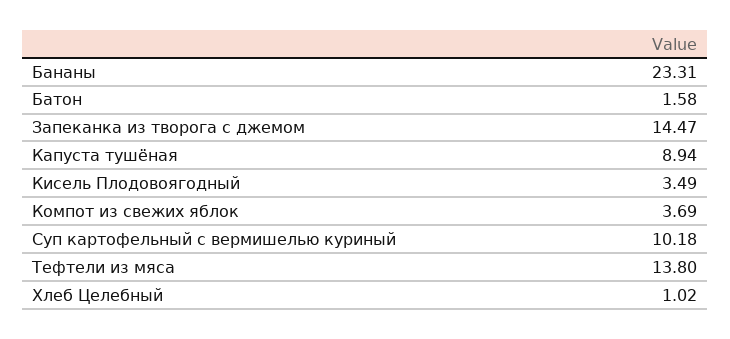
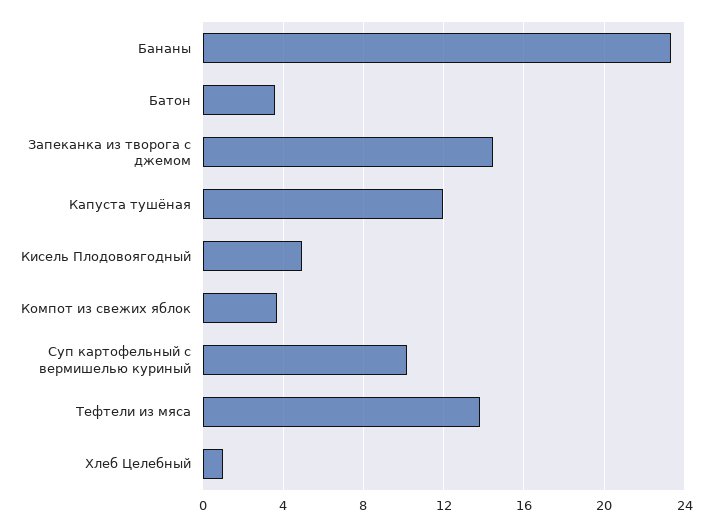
  {
    "Бананы": 23.31,
-   "Батон": 1.58,
+   "Батон": 3.5,
    "Запеканка из творога с джемом": 14.47,
-   "Капуста тушёная": 8.94,
+   "Капуста тушёная": 12,
-   "Кисель Плодовоягодный": 3.49,
+   "Кисель Плодовоягодный": 5,
    "Компот из свежих яблок": 3.69,
    "Суп картофельный с вермишелью куриный": 10.18,
    "Тефтели из мяса": 13.8,
    "Хлеб Целебный": 1.02
  }

